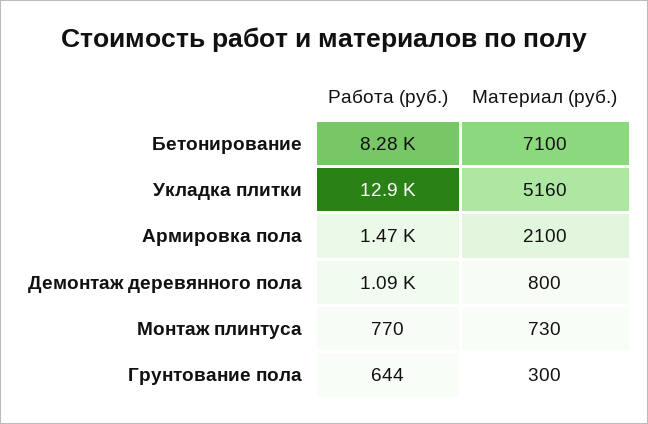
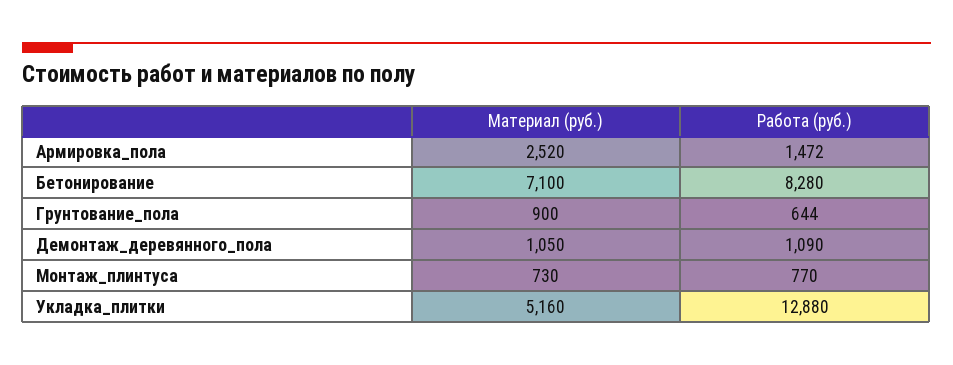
  {
    "Работа (руб.)": {
      "Бетонирование": 8280,
      "Укладка плитки": 12880,
      "Армировка пола": 1472,
      "Демонтаж деревянного пола": 1090,
      "Монтаж плинтуса": 770,
      "Грунтование пола": 644
    },
    "Материал (руб.)": {
      "Бетонирование": 7100,
      "Укладка плитки": 5160,
-     "Армировка пола": 2100,
+     "Армировка пола": 2520,
-     "Демонтаж деревянного пола": 800,
+     "Демонтаж деревянного пола": 1050,
      "Монтаж плинтуса": 730,
-     "Грунтование пола": 300
+     "Грунтование пола": 900
    }
  }

